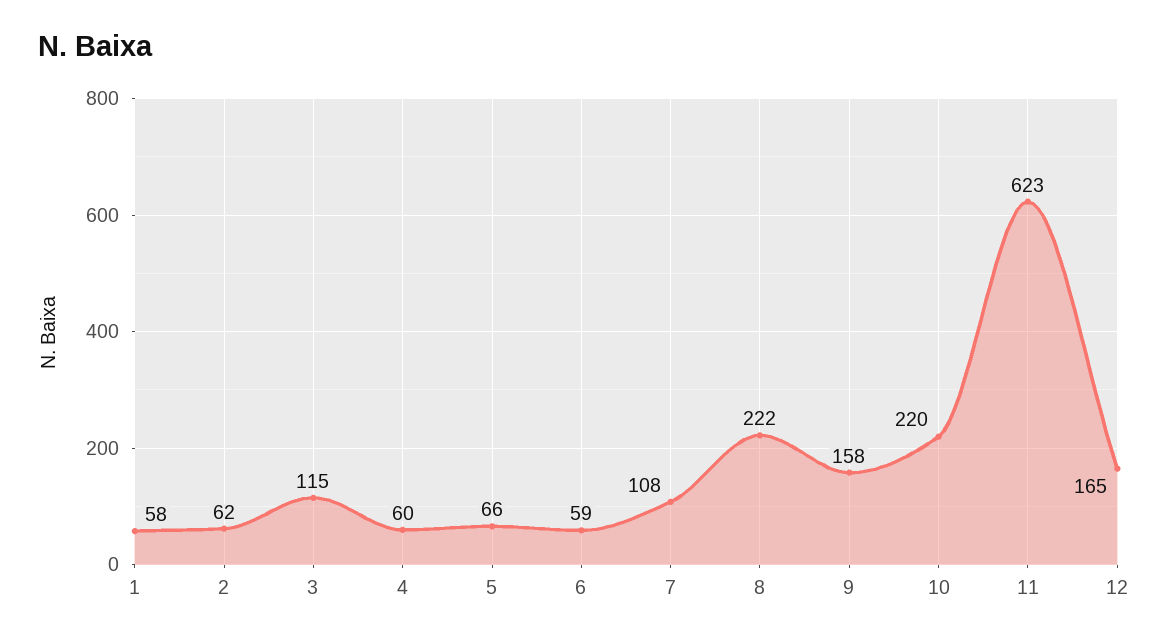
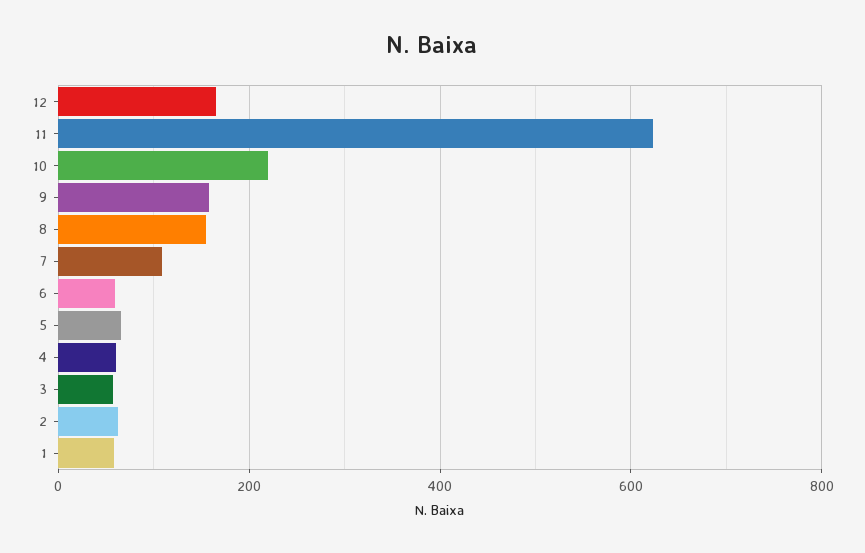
  {
    "1": 58,
    "2": 62,
-   "3": 115,
+   "3": 60,
    "4": 60,
    "5": 66,
    "6": 59,
    "7": 108,
-   "8": 222,
+   "8": 160,
    "9": 158,
    "10": 220,
    "11": 623,
    "12": 165
  }

